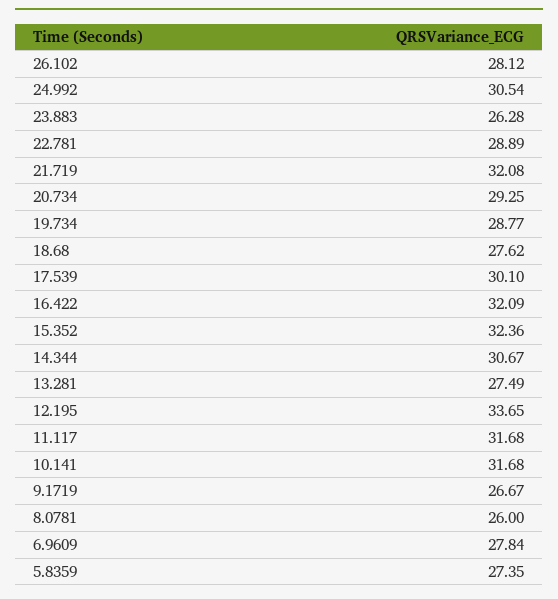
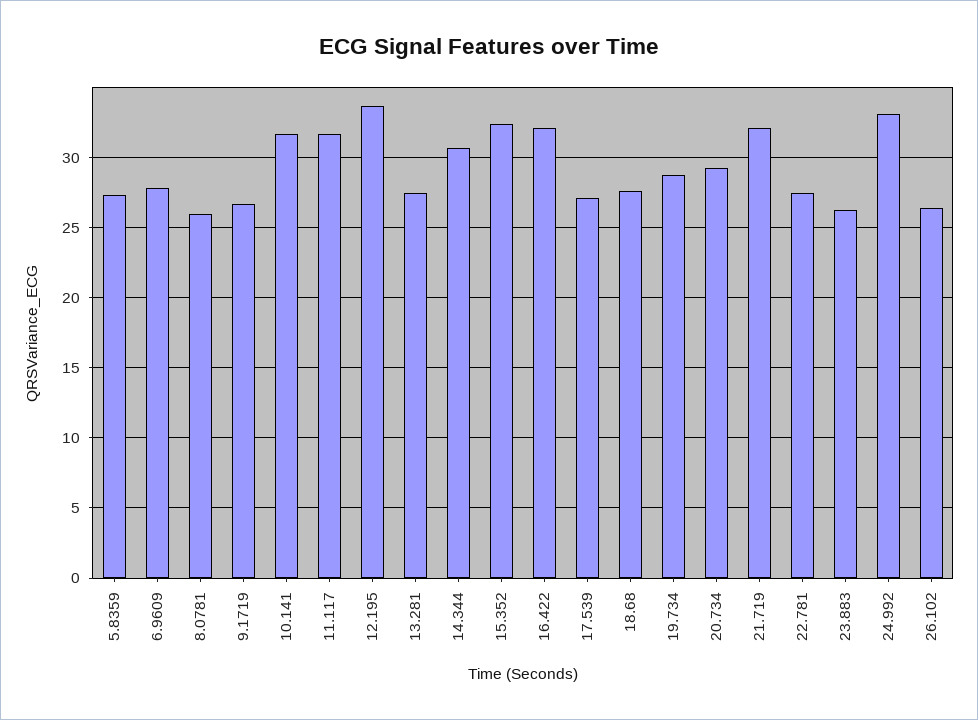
  {
-   "26.102": 28.12,
+   "26.102": 26.5,
-   "24.992": 30.54,
+   "24.992": 33,
    "23.883": 26.28,
-   "22.781": 28.89,
+   "22.781": 27.5,
    "21.719": 32.08,
    "20.734": 29.25,
    "19.734": 28.77,
    "18.68": 27.62,
-   "17.539": 30.1,
+   "17.539": 27,
    "16.422": 32.09,
    "15.352": 32.36,
    "14.344": 30.67,
    "13.281": 27.49,
    "12.195": 33.65,
    "11.117": 31.68,
    "10.141": 31.68,
    "9.1719": 26.67,
    "8.0781": 26,
    "6.9609": 27.84,
    "5.8359": 27.35
  }

